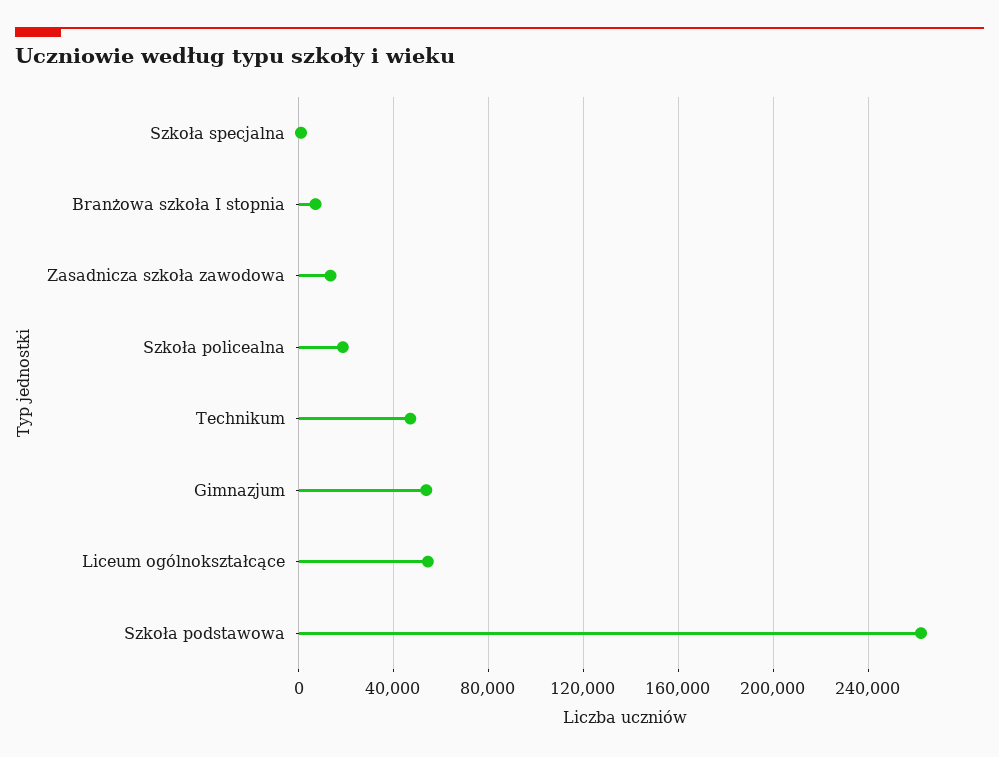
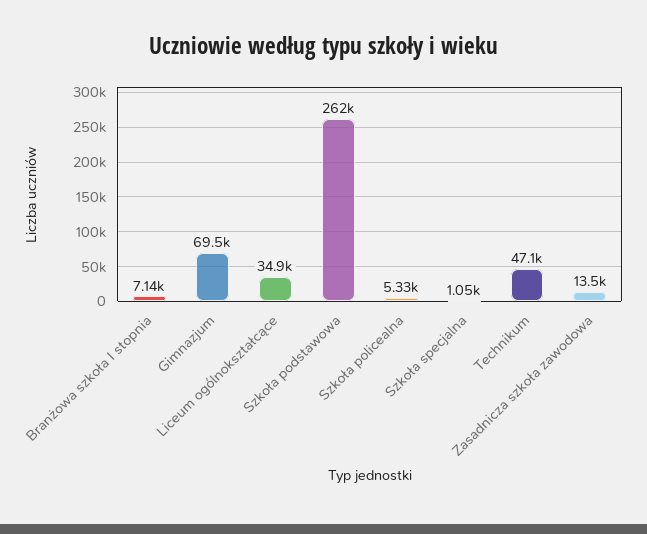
  {
    "Szkoła specjalna": 1050,
    "Branżowa szkoła I stopnia": 7140,
    "Zasadnicza szkoła zawodowa": 13500,
-   "Szkoła policealna": 20000,
+   "Szkoła policealna": 5330,
    "Technikum": 47100,
-   "Gimnazjum": 55000,
+   "Gimnazjum": 69500,
-   "Liceum ogólnokształcące": 55000,
+   "Liceum ogólnokształcące": 34900,
    "Szkoła podstawowa": 262000
  }

